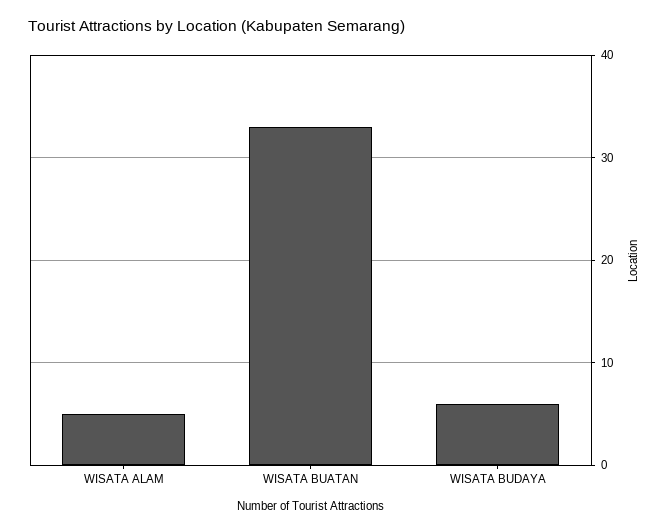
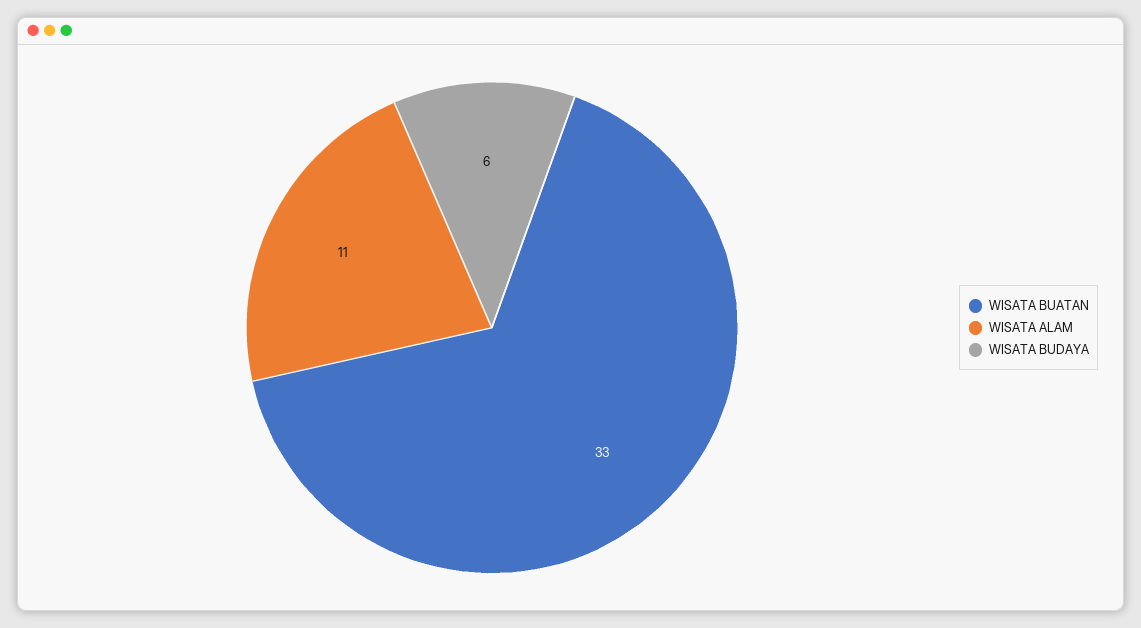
  {
-   "WISATA ALAM": 5,
+   "WISATA ALAM": 11,
    "WISATA BUATAN": 33,
    "WISATA BUDAYA": 6
  }

